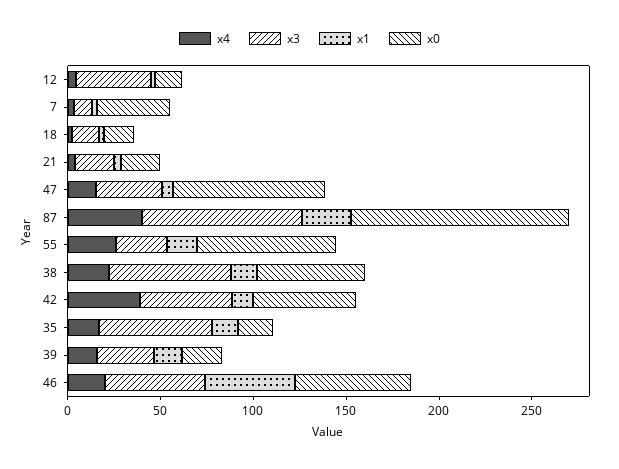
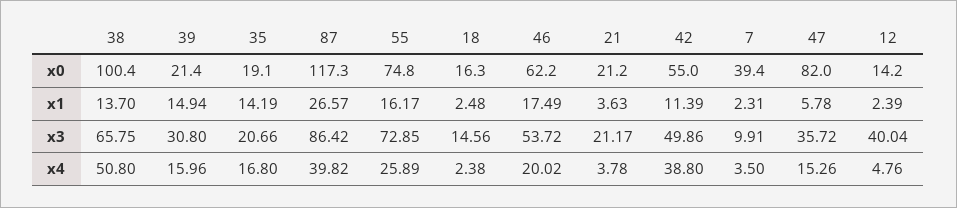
  {
    "x4": {
      "12": 4.76,
      "7": 3.5,
      "18": 2.38,
      "21": 3.78,
      "47": 15.26,
      "87": 39.82,
      "55": 25.89,
-     "38": 20,
+     "38": 50.8,
      "42": 38.8,
      "35": 16.8,
      "39": 15.96,
      "46": 20.02
    },
    "x3": {
      "12": 40.04,
      "7": 9.91,
      "18": 14.56,
      "21": 21.17,
      "47": 35.72,
      "87": 86.42,
-     "55": 30,
+     "55": 72.85,
      "38": 65.75,
      "42": 49.86,
-     "35": 60,
+     "35": 20.66,
      "39": 30.8,
      "46": 53.72
    },
    "x1": {
      "12": 2.39,
      "7": 2.31,
      "18": 2.48,
      "21": 3.63,
      "47": 5.78,
      "87": 26.57,
      "55": 16.17,
      "38": 13.7,
      "42": 11.39,
      "35": 14.19,
      "39": 14.94,
-     "46": 50
+     "46": 17.49
    },
    "x0": {
      "12": 14.2,
      "7": 39.4,
      "18": 16.3,
      "21": 21.2,
      "47": 82,
      "87": 117.3,
      "55": 74.8,
-     "38": 60,
+     "38": 100.4,
      "42": 55,
      "35": 19.1,
      "39": 21.4,
      "46": 62.2
    }
  }

